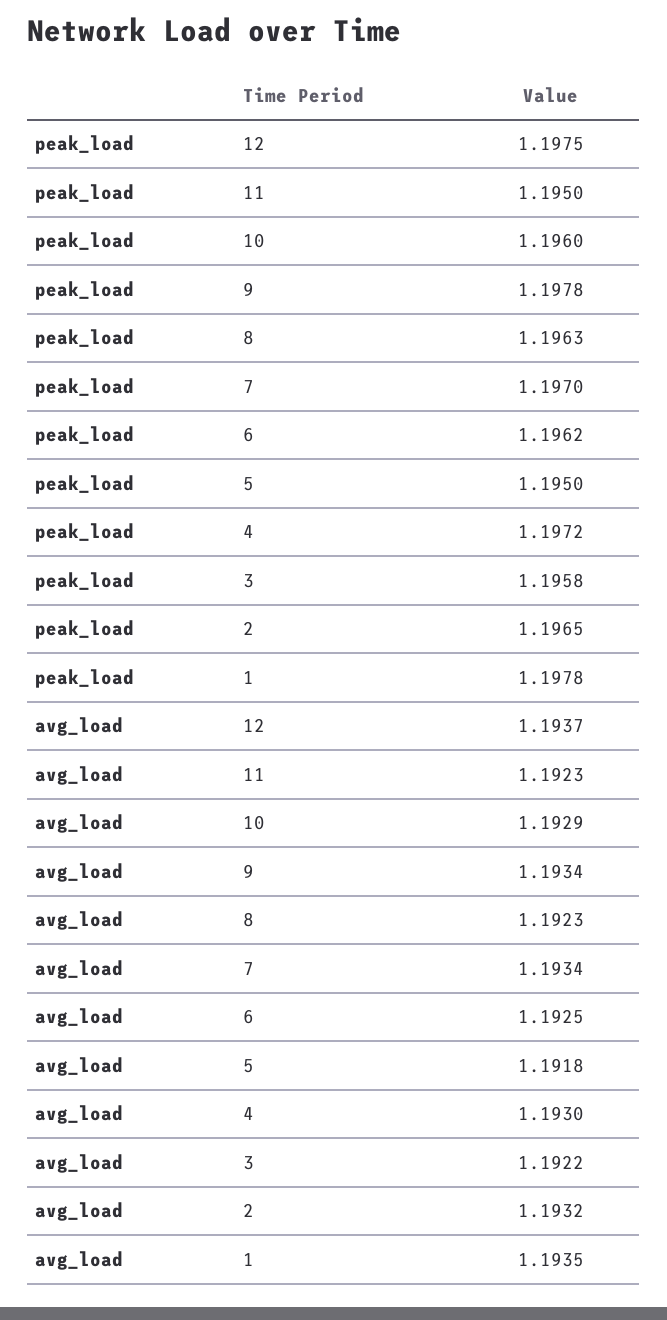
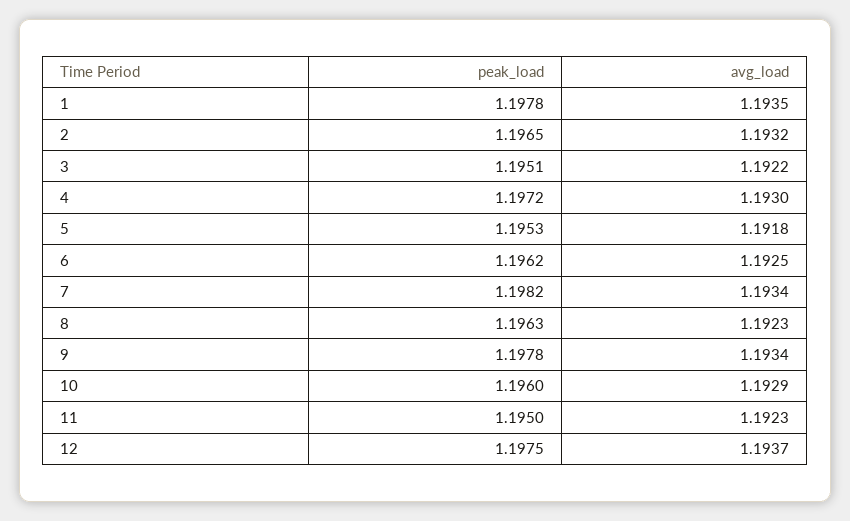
  {
    "peak_load": {
      "12": 1.1975,
      "11": 1.195,
      "10": 1.196,
      "9": 1.1978,
      "8": 1.1963,
-     "7": 1.197,
+     "7": 1.1982,
      "6": 1.1962,
-     "5": 1.195,
+     "5": 1.1953,
      "4": 1.1972,
-     "3": 1.1958,
+     "3": 1.1951,
      "2": 1.1965,
      "1": 1.1978
    },
    "avg_load": {
      "12": 1.1937,
      "11": 1.1923,
      "10": 1.1929,
      "9": 1.1934,
      "8": 1.1923,
      "7": 1.1934,
      "6": 1.1925,
      "5": 1.1918,
      "4": 1.193,
      "3": 1.1922,
      "2": 1.1932,
      "1": 1.1935
    }
  }

